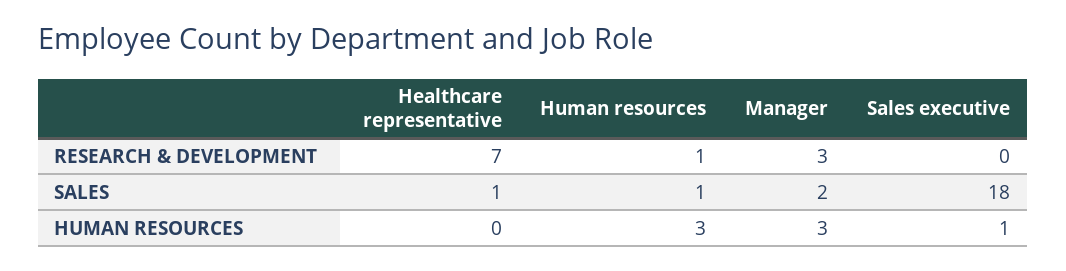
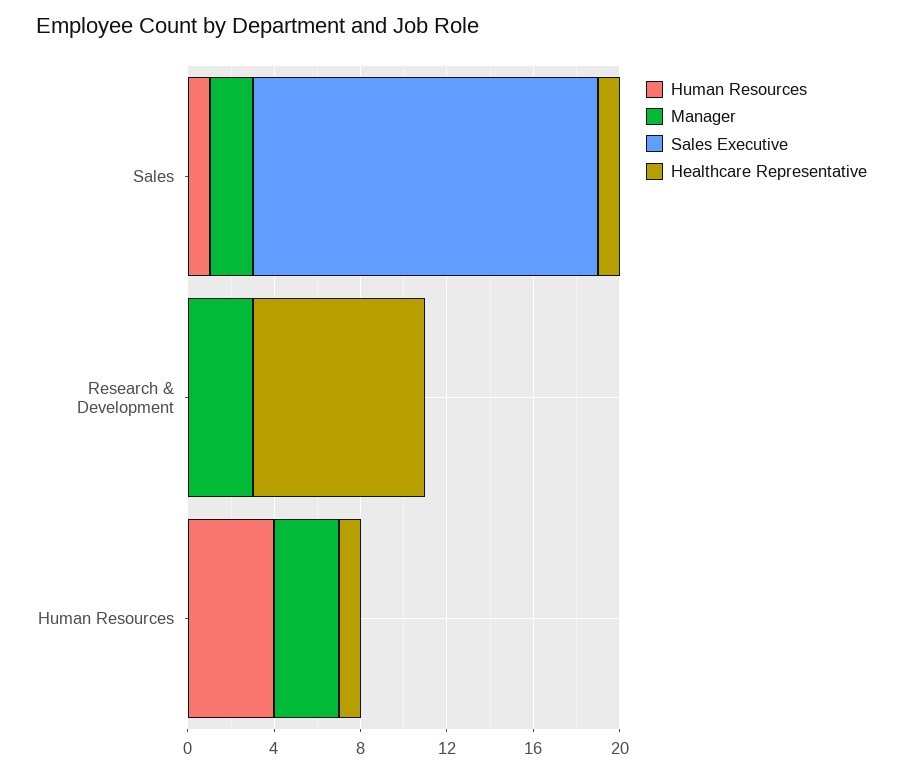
  {
    "Healthcare representative": {
-     "RESEARCH & DEVELOPMENT": 7,
+     "RESEARCH & DEVELOPMENT": 8,
      "SALES": 1,
-     "HUMAN RESOURCES": 0
+     "HUMAN RESOURCES": 1
    },
    "Human resources": {
-     "RESEARCH & DEVELOPMENT": 1,
+     "RESEARCH & DEVELOPMENT": 0,
      "SALES": 1,
-     "HUMAN RESOURCES": 3
+     "HUMAN RESOURCES": 4
    },
    "Manager": {
      "RESEARCH & DEVELOPMENT": 3,
      "SALES": 2,
      "HUMAN RESOURCES": 3
    },
    "Sales executive": {
      "RESEARCH & DEVELOPMENT": 0,
-     "SALES": 18,
+     "SALES": 16,
-     "HUMAN RESOURCES": 1
+     "HUMAN RESOURCES": 0
    }
  }

